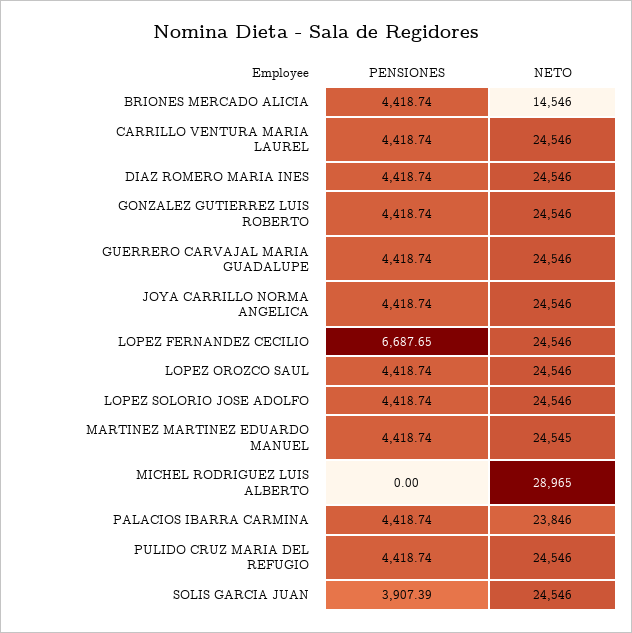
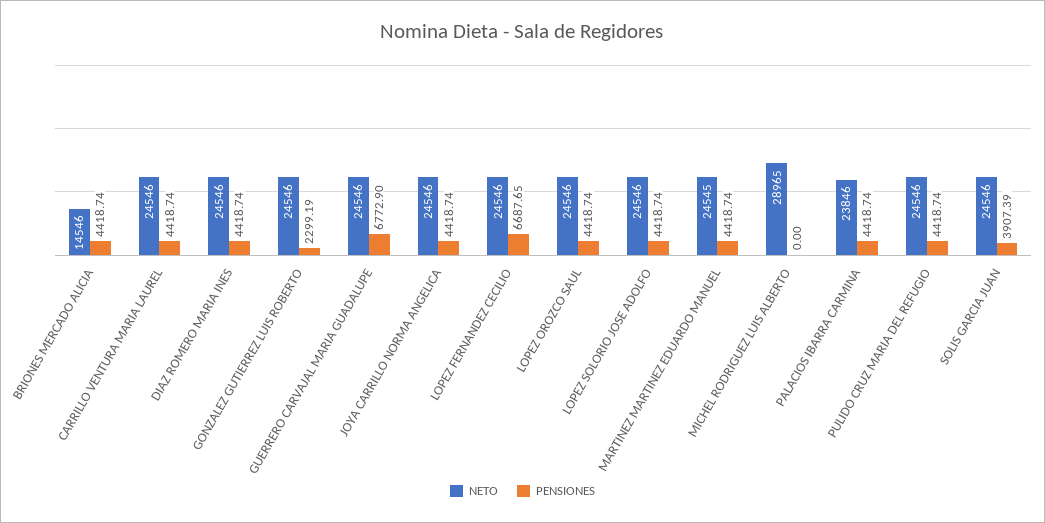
  {
    "PENSIONES": {
      "BRIONES MERCADO ALICIA": 4418.74,
      "CARRILLO VENTURA MARIA LAUREL": 4418.74,
      "DIAZ ROMERO MARIA INES": 4418.74,
-     "GONZALEZ GUTIERREZ LUIS ROBERTO": 4418.74,
+     "GONZALEZ GUTIERREZ LUIS ROBERTO": 2299.19,
-     "GUERRERO CARVAJAL MARIA GUADALUPE": 4418.74,
+     "GUERRERO CARVAJAL MARIA GUADALUPE": 6772.9,
      "JOYA CARRILLO NORMA ANGELICA": 4418.74,
      "LOPEZ FERNANDEZ CECILIO": 6687.65,
      "LOPEZ OROZCO SAUL": 4418.74,
      "LOPEZ SOLORIO JOSE ADOLFO": 4418.74,
      "MARTINEZ MARTINEZ EDUARDO MANUEL": 4418.74,
      "MICHEL RODRIGUEZ LUIS ALBERTO": 0,
      "PALACIOS IBARRA CARMINA": 4418.74,
      "PULIDO CRUZ MARIA DEL REFUGIO": 4418.74,
      "SOLIS GARCIA JUAN": 3907.39
    },
    "NETO": {
      "BRIONES MERCADO ALICIA": 14546,
      "CARRILLO VENTURA MARIA LAUREL": 24546,
      "DIAZ ROMERO MARIA INES": 24546,
      "GONZALEZ GUTIERREZ LUIS ROBERTO": 24546,
      "GUERRERO CARVAJAL MARIA GUADALUPE": 24546,
      "JOYA CARRILLO NORMA ANGELICA": 24546,
      "LOPEZ FERNANDEZ CECILIO": 24546,
      "LOPEZ OROZCO SAUL": 24546,
      "LOPEZ SOLORIO JOSE ADOLFO": 24546,
      "MARTINEZ MARTINEZ EDUARDO MANUEL": 24545,
      "MICHEL RODRIGUEZ LUIS ALBERTO": 28965,
      "PALACIOS IBARRA CARMINA": 23846,
      "PULIDO CRUZ MARIA DEL REFUGIO": 24546,
      "SOLIS GARCIA JUAN": 24546
    }
  }

